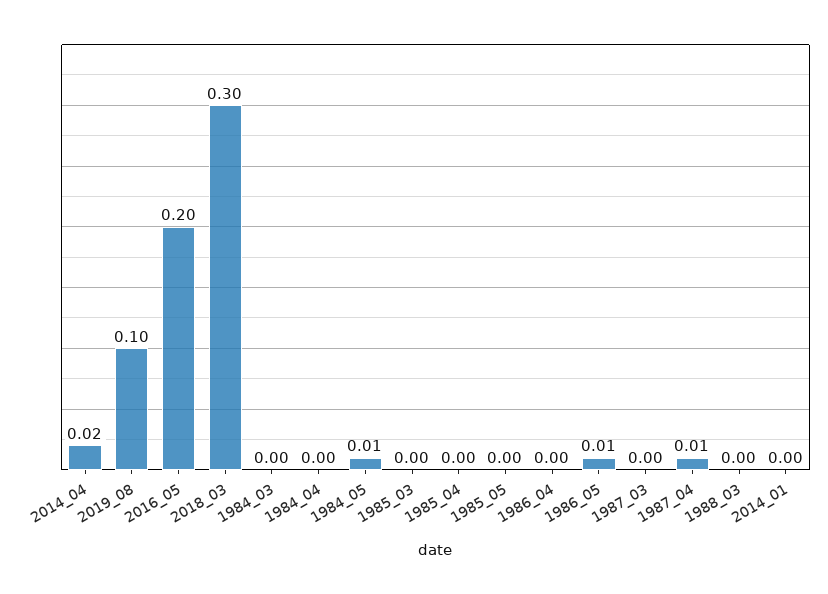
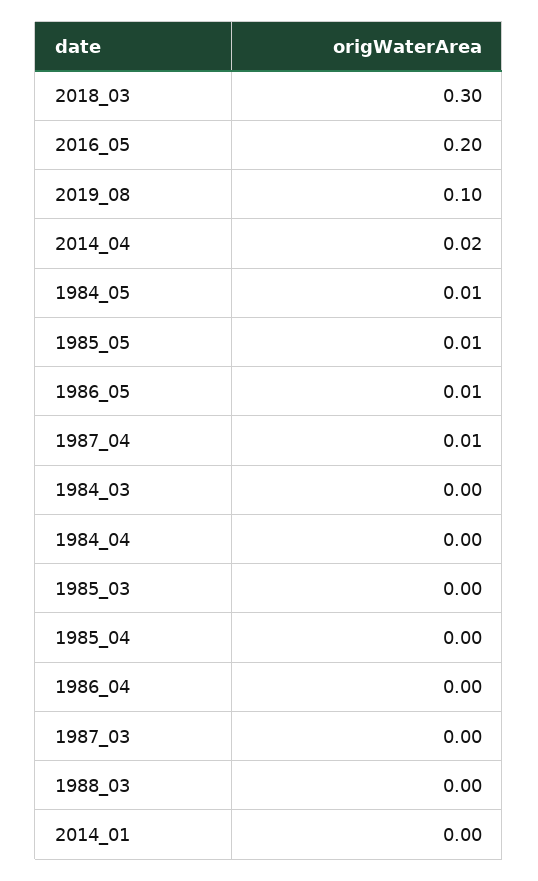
  {
    "2014_04": 0.02,
    "2019_08": 0.1,
    "2016_05": 0.2,
    "2018_03": 0.3,
    "1984_03": 0,
    "1984_04": 0,
    "1984_05": 0.01,
    "1985_03": 0,
    "1985_04": 0,
-   "1985_05": 0,
+   "1985_05": 0.01,
    "1986_04": 0,
    "1986_05": 0.01,
    "1987_03": 0,
    "1987_04": 0.01,
    "1988_03": 0,
    "2014_01": 0
  }

